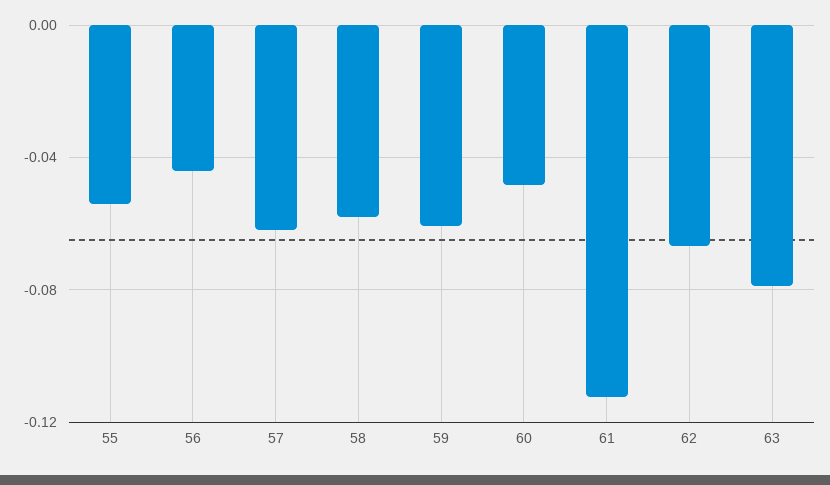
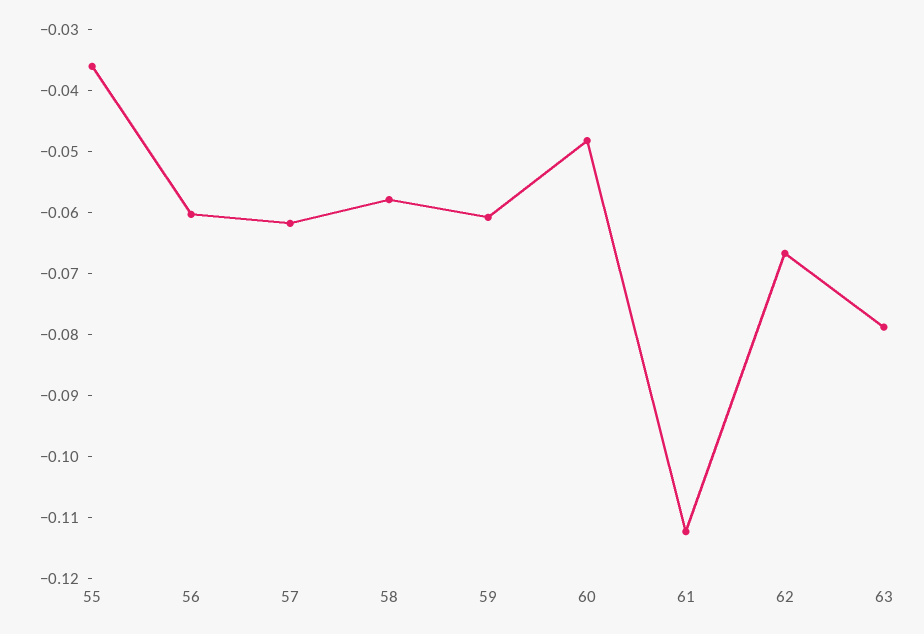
  {
-   "55": -0.055,
+   "55": -0.036,
-   "56": -0.045,
+   "56": -0.06,
    "57": -0.062,
    "58": -0.058,
    "59": -0.06,
    "60": -0.048,
    "61": -0.112,
    "62": -0.066,
    "63": -0.078
  }

